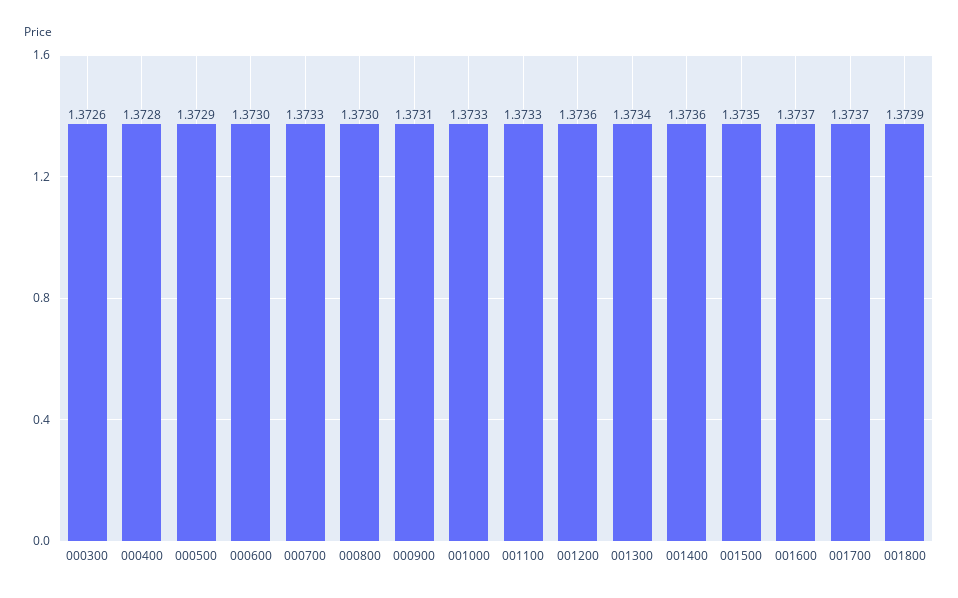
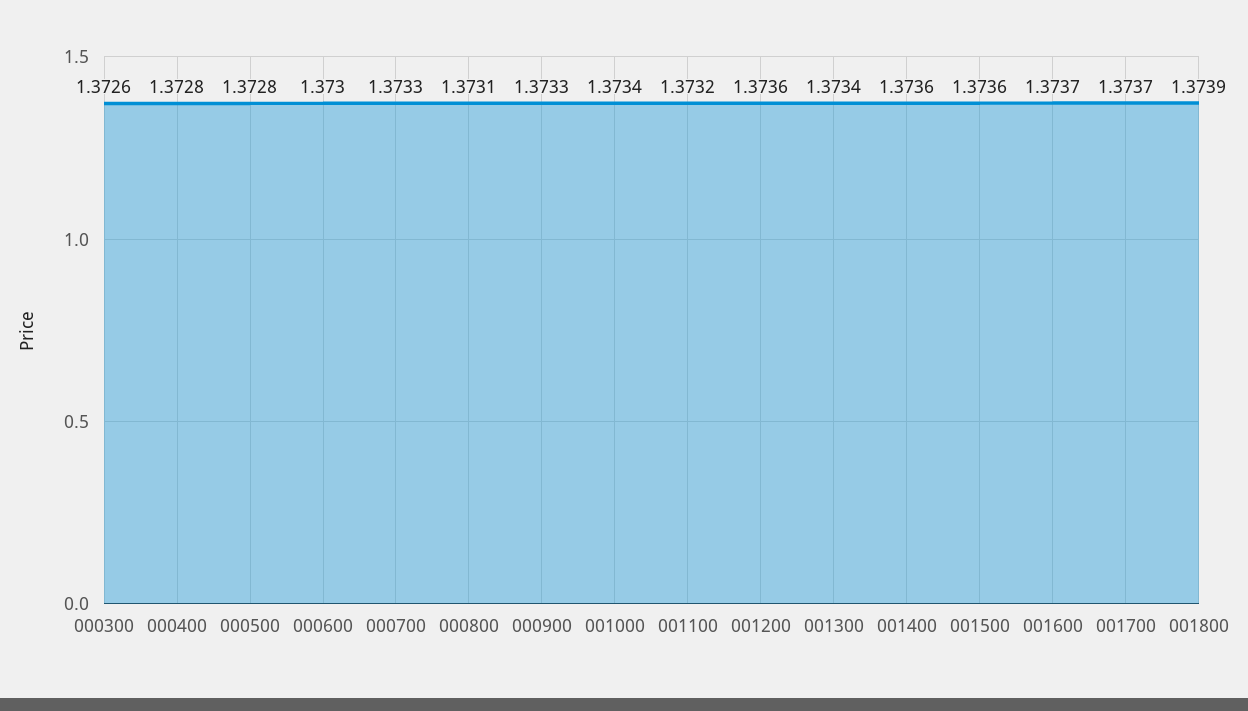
  {
    "000300": 1.3726,
    "000400": 1.3728,
-   "000500": 1.3729,
+   "000500": 1.3728,
    "000600": 1.373,
    "000700": 1.3733,
-   "000800": 1.373,
+   "000800": 1.3731,
-   "000900": 1.3731,
+   "000900": 1.3733,
-   "001000": 1.3733,
+   "001000": 1.3734,
-   "001100": 1.3733,
+   "001100": 1.3732,
    "001200": 1.3736,
    "001300": 1.3734,
    "001400": 1.3736,
-   "001500": 1.3735,
+   "001500": 1.3736,
    "001600": 1.3737,
    "001700": 1.3737,
    "001800": 1.3739
  }

